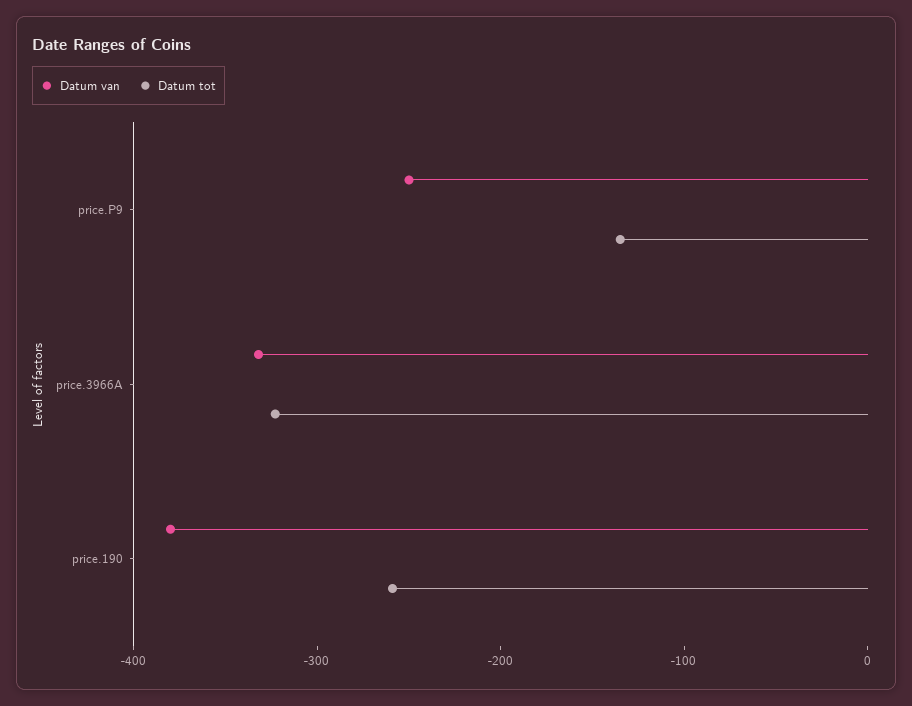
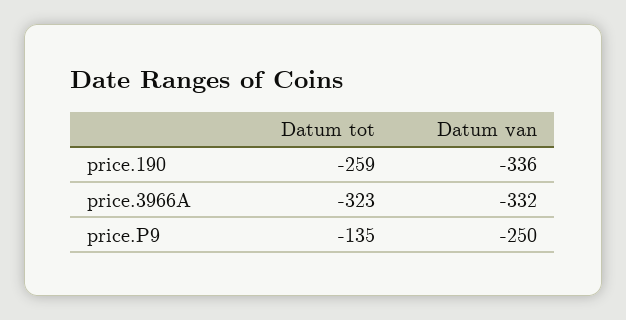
  {
    "Datum van": {
      "price.P9": -250,
      "price.3966A": -332,
-     "price.190": -380
+     "price.190": -336
    },
    "Datum tot": {
      "price.P9": -135,
      "price.3966A": -323,
      "price.190": -259
    }
  }

